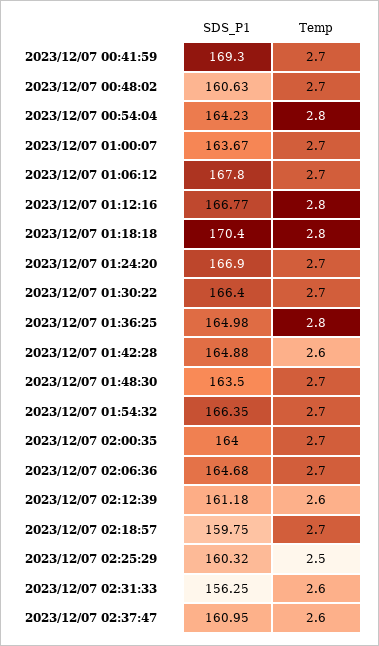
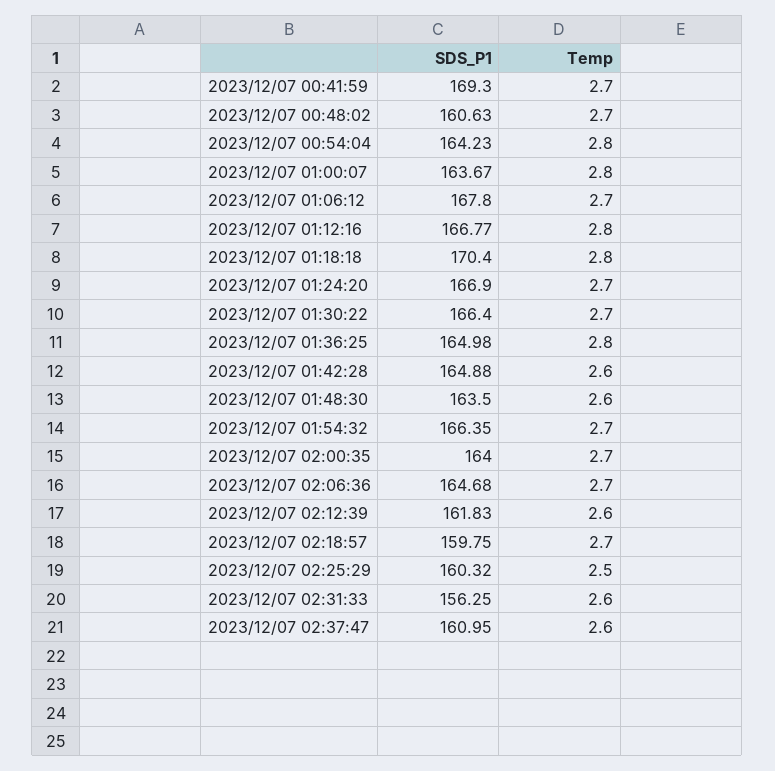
  {
    "SDS_P1": {
      "2023/12/07 00:41:59": 169.3,
      "2023/12/07 00:48:02": 160.63,
      "2023/12/07 00:54:04": 164.23,
      "2023/12/07 01:00:07": 163.67,
      "2023/12/07 01:06:12": 167.8,
      "2023/12/07 01:12:16": 166.77,
      "2023/12/07 01:18:18": 170.4,
      "2023/12/07 01:24:20": 166.9,
      "2023/12/07 01:30:22": 166.4,
      "2023/12/07 01:36:25": 164.98,
      "2023/12/07 01:42:28": 164.88,
      "2023/12/07 01:48:30": 163.5,
      "2023/12/07 01:54:32": 166.35,
      "2023/12/07 02:00:35": 164,
      "2023/12/07 02:06:36": 164.68,
-     "2023/12/07 02:12:39": 161.18,
+     "2023/12/07 02:12:39": 161.83,
      "2023/12/07 02:18:57": 159.75,
      "2023/12/07 02:25:29": 160.32,
      "2023/12/07 02:31:33": 156.25,
      "2023/12/07 02:37:47": 160.95
    },
    "Temp": {
      "2023/12/07 00:41:59": 2.7,
      "2023/12/07 00:48:02": 2.7,
      "2023/12/07 00:54:04": 2.8,
-     "2023/12/07 01:00:07": 2.7,
+     "2023/12/07 01:00:07": 2.8,
      "2023/12/07 01:06:12": 2.7,
      "2023/12/07 01:12:16": 2.8,
      "2023/12/07 01:18:18": 2.8,
      "2023/12/07 01:24:20": 2.7,
      "2023/12/07 01:30:22": 2.7,
      "2023/12/07 01:36:25": 2.8,
      "2023/12/07 01:42:28": 2.6,
-     "2023/12/07 01:48:30": 2.7,
+     "2023/12/07 01:48:30": 2.6,
      "2023/12/07 01:54:32": 2.7,
      "2023/12/07 02:00:35": 2.7,
      "2023/12/07 02:06:36": 2.7,
      "2023/12/07 02:12:39": 2.6,
      "2023/12/07 02:18:57": 2.7,
      "2023/12/07 02:25:29": 2.5,
      "2023/12/07 02:31:33": 2.6,
      "2023/12/07 02:37:47": 2.6
    }
  }

